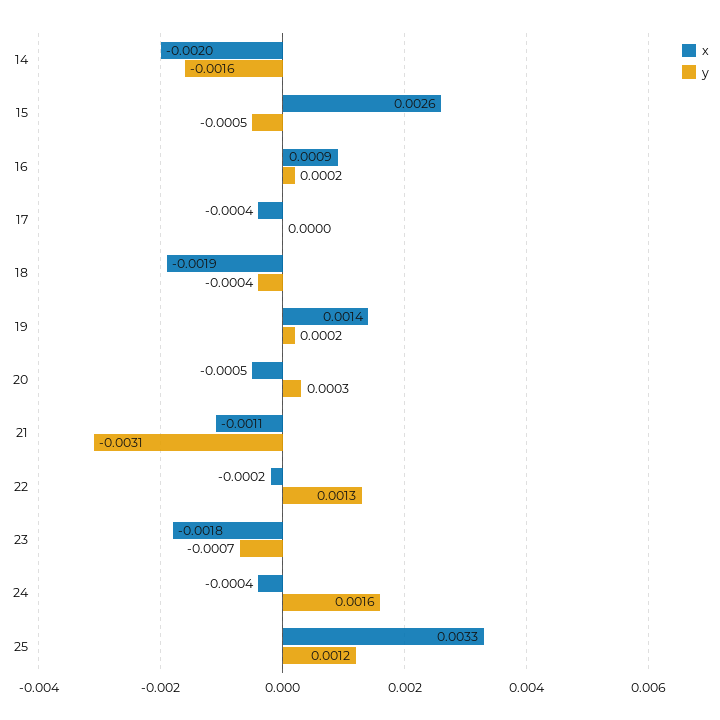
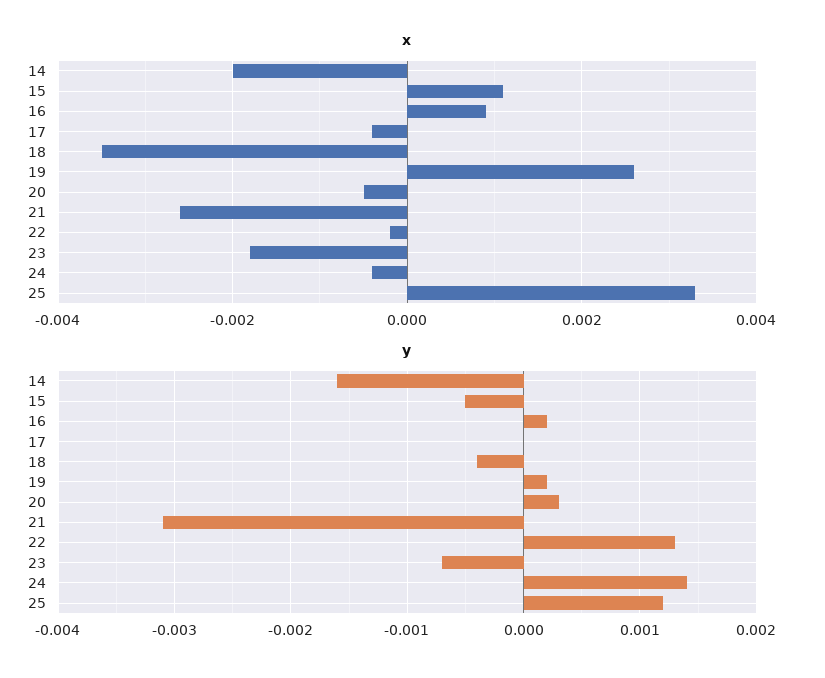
  {
    "x": {
      "14": -0.002,
-     "15": 0.0026,
+     "15": 0.001,
      "16": 0.0009,
      "17": -0.0004,
-     "18": -0.0019,
+     "18": -0.0035,
-     "19": 0.0014,
+     "19": 0.0025,
      "20": -0.0005,
-     "21": -0.0011,
+     "21": -0.0025,
      "22": -0.0002,
      "23": -0.0018,
      "24": -0.0004,
      "25": 0.0033
    },
    "y": {
      "14": -0.0016,
      "15": -0.0005,
      "16": 0.0002,
      "17": 0,
      "18": -0.0004,
      "19": 0.0002,
      "20": 0.0003,
      "21": -0.0031,
      "22": 0.0013,
      "23": -0.0007,
-     "24": 0.0016,
+     "24": 0.0014,
      "25": 0.0012
    }
  }

